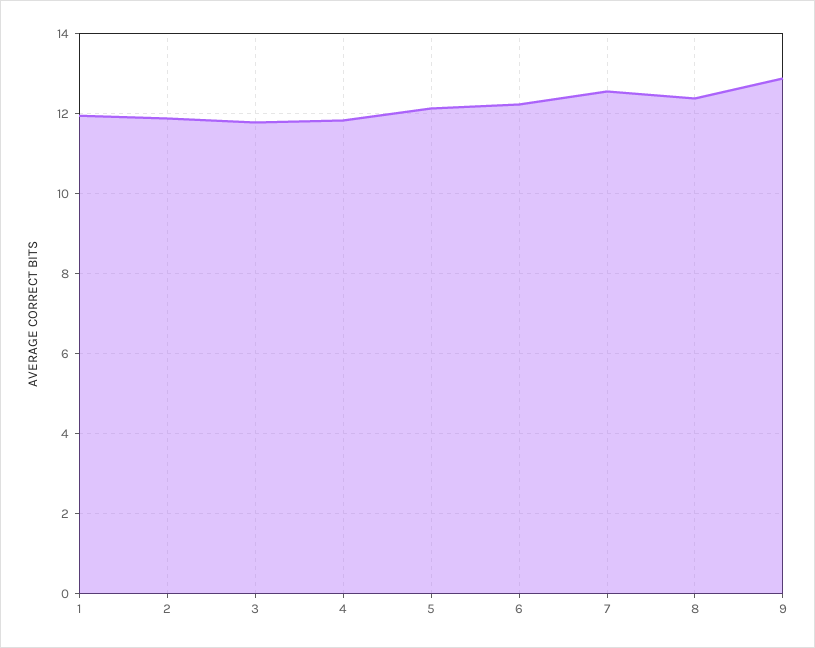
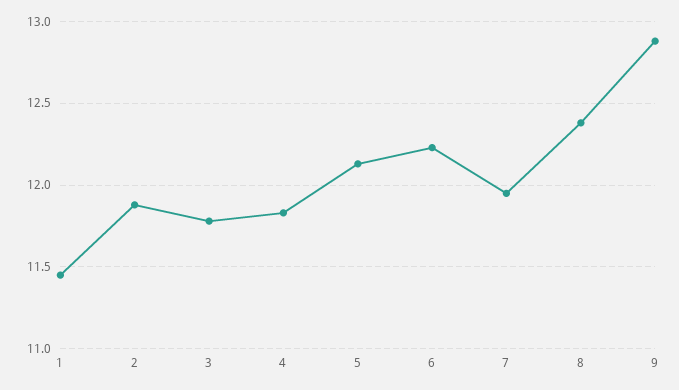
  {
-   "1": 12,
+   "1": 11.45,
    "2": 11.9,
    "3": 11.8,
    "4": 11.85,
    "5": 12.15,
    "6": 12.25,
-   "7": 12.6,
+   "7": 11.95,
    "8": 12.4,
    "9": 12.9
  }

